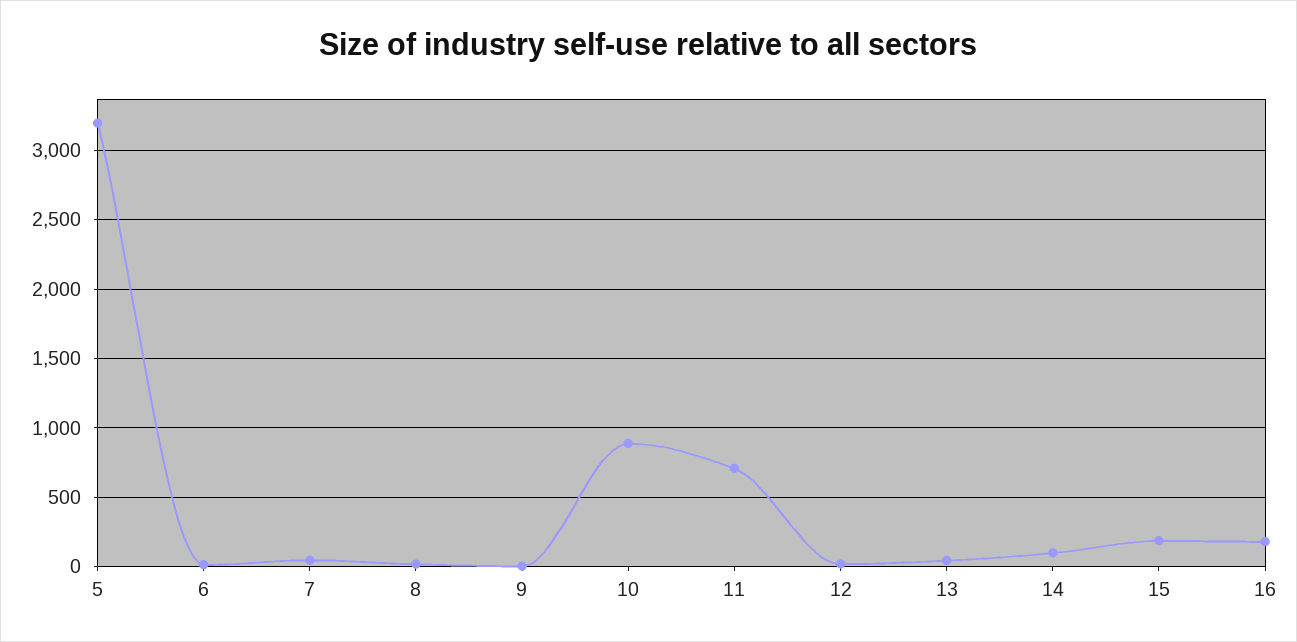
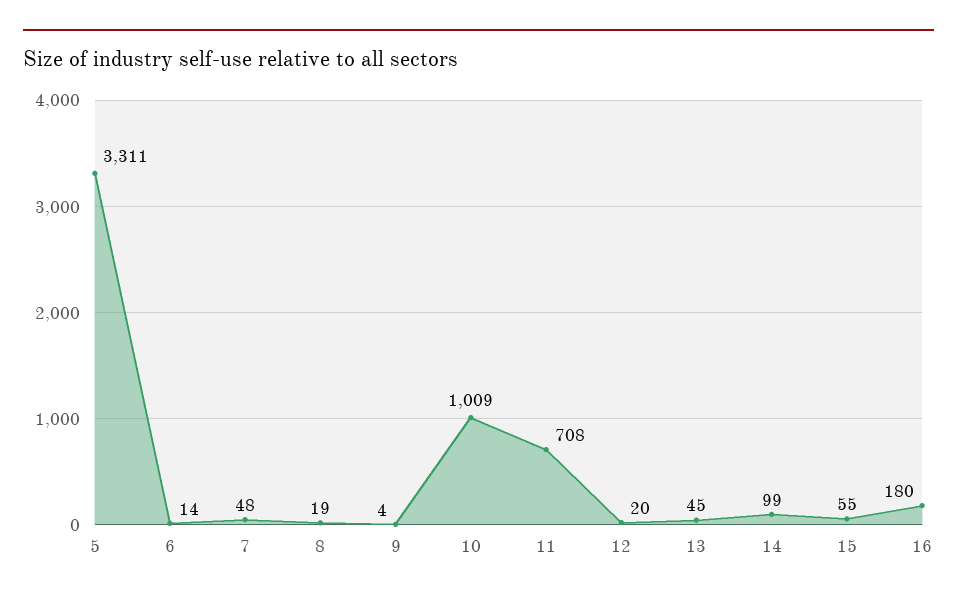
  {
-   "5": 3200,
+   "5": 3311,
    "6": 14,
    "7": 48,
    "8": 19,
    "9": 4,
-   "10": 900,
+   "10": 1009,
    "11": 708,
    "12": 20,
    "13": 45,
    "14": 99,
-   "15": 200,
+   "15": 55,
    "16": 180
  }

